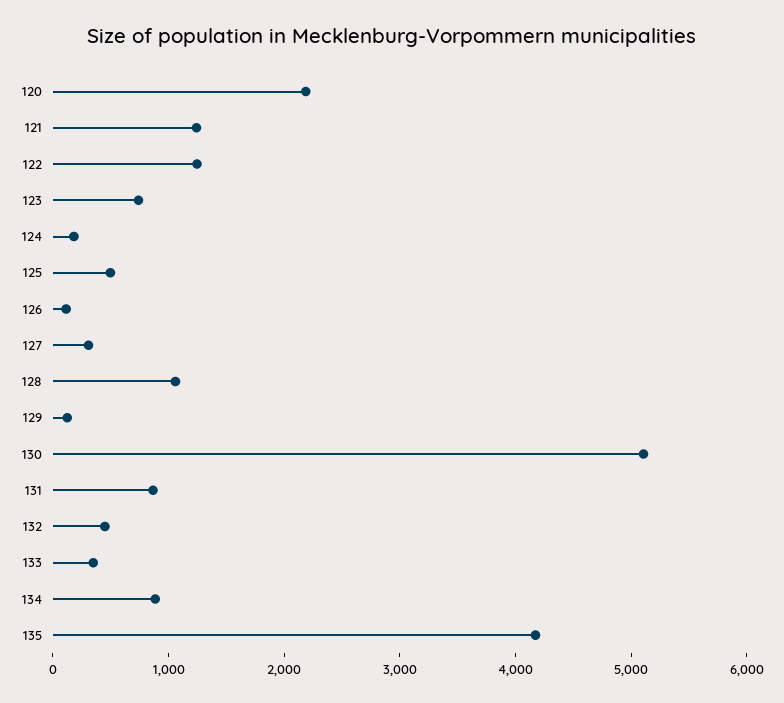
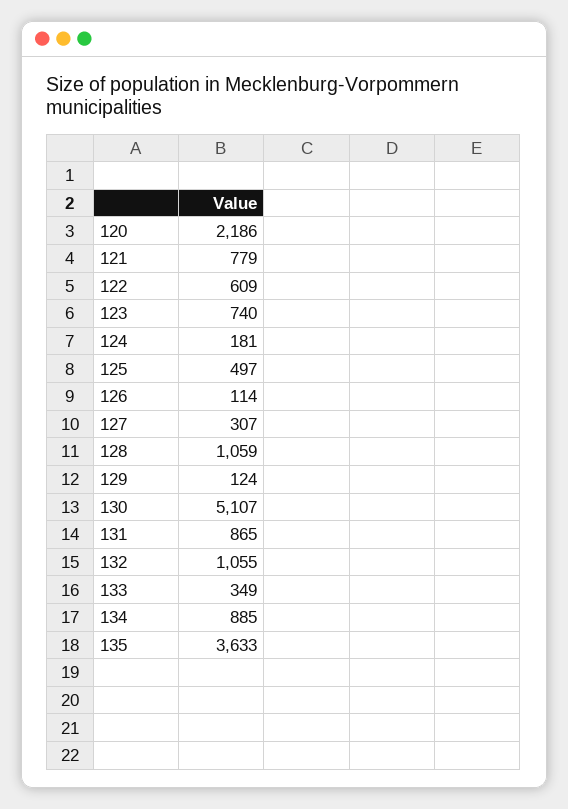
  {
    "120": 2186,
-   "121": 1200,
+   "121": 779,
-   "122": 1200,
+   "122": 609,
    "123": 740,
    "124": 181,
    "125": 497,
    "126": 114,
    "127": 307,
    "128": 1059,
    "129": 124,
    "130": 5107,
    "131": 865,
-   "132": 400,
+   "132": 1055,
    "133": 349,
    "134": 885,
-   "135": 4200
+   "135": 3633
  }

